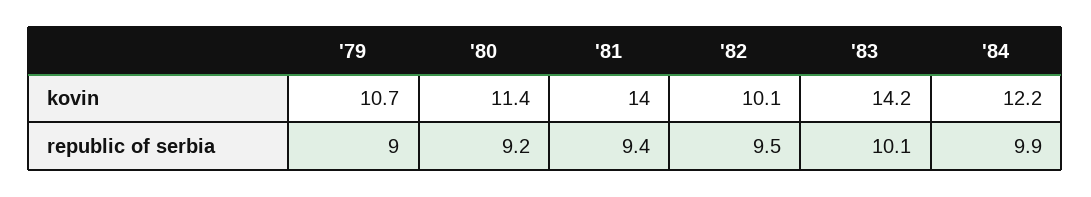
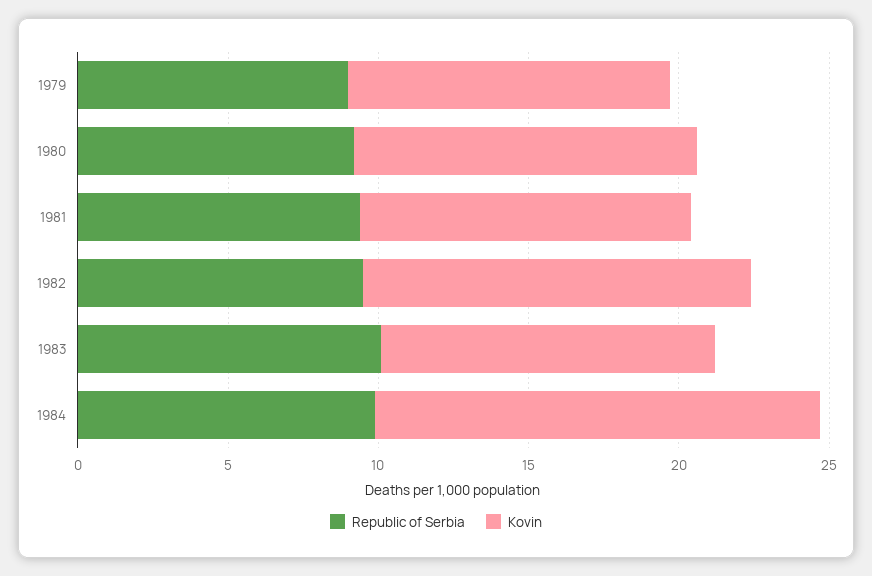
  {
    "kovin": {
      "'79": 10.7,
      "'80": 11.4,
-     "'81": 14,
+     "'81": 11,
-     "'82": 10.1,
+     "'82": 13,
-     "'83": 14.2,
+     "'83": 11,
-     "'84": 12.2
+     "'84": 15
    },
    "republic of serbia": {
      "'79": 9,
      "'80": 9.2,
      "'81": 9.4,
      "'82": 9.5,
      "'83": 10.1,
      "'84": 9.9
    }
  }

